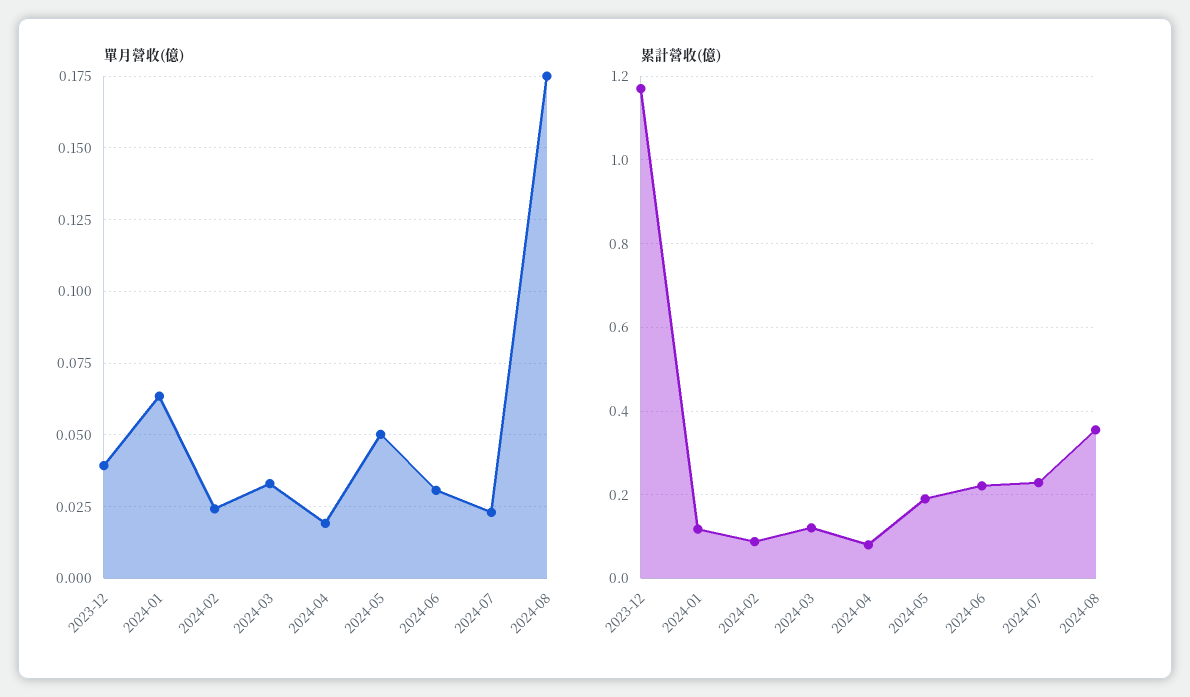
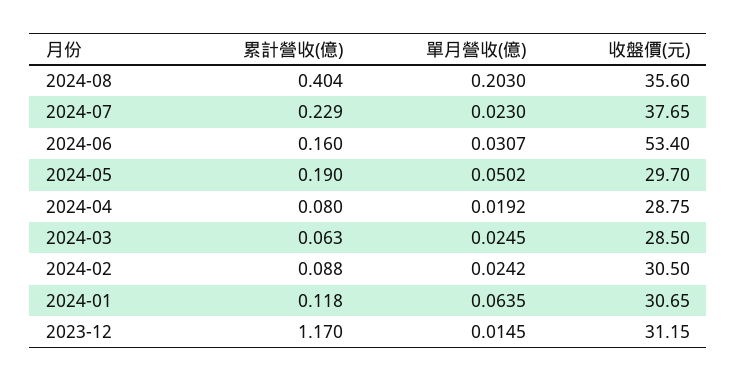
  {
    "單月營收(億)": {
-     "2023-12": 0.04,
+     "2023-12": 0.0145,
      "2024-01": 0.0635,
      "2024-02": 0.0242,
-     "2024-03": 0.0325,
+     "2024-03": 0.0245,
      "2024-04": 0.0192,
      "2024-05": 0.0502,
      "2024-06": 0.0307,
      "2024-07": 0.023,
-     "2024-08": 0.175
+     "2024-08": 0.203
    },
    "累計營收(億)": {
      "2023-12": 1.17,
      "2024-01": 0.118,
      "2024-02": 0.088,
-     "2024-03": 0.12,
+     "2024-03": 0.063,
      "2024-04": 0.08,
      "2024-05": 0.19,
-     "2024-06": 0.22,
+     "2024-06": 0.16,
      "2024-07": 0.229,
-     "2024-08": 0.36
+     "2024-08": 0.404
-   }
+   },
+   "收盤價(元)": {
+     "2024-08": 35.6,
+     "2024-07": 37.65,
+     "2024-06": 53.4,
+     "2024-05": 29.7,
+     "2024-04": 28.75,
+     "2024-03": 28.5,
+     "2024-02": 30.5,
+     "2024-01": 30.65,
+     "2023-12": 31.15
+   }
  }

